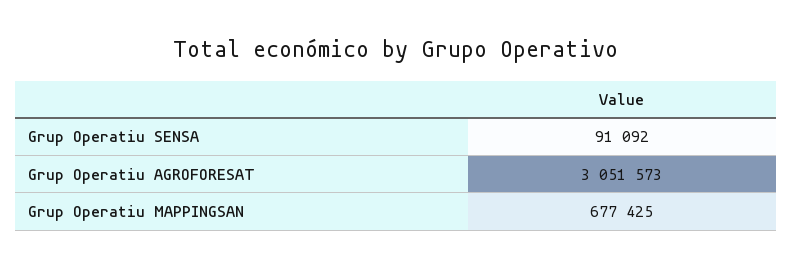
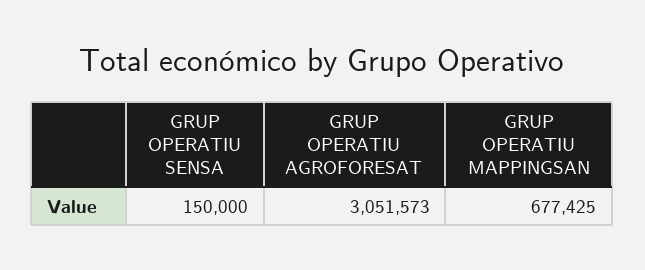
  {
-   "Grup Operatiu SENSA": 91092,
+   "Grup Operatiu SENSA": 150000,
    "Grup Operatiu AGROFORESAT": 3051573,
    "Grup Operatiu MAPPINGSAN": 677425
  }

